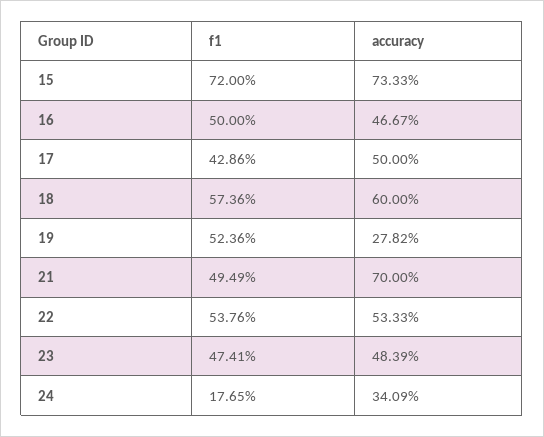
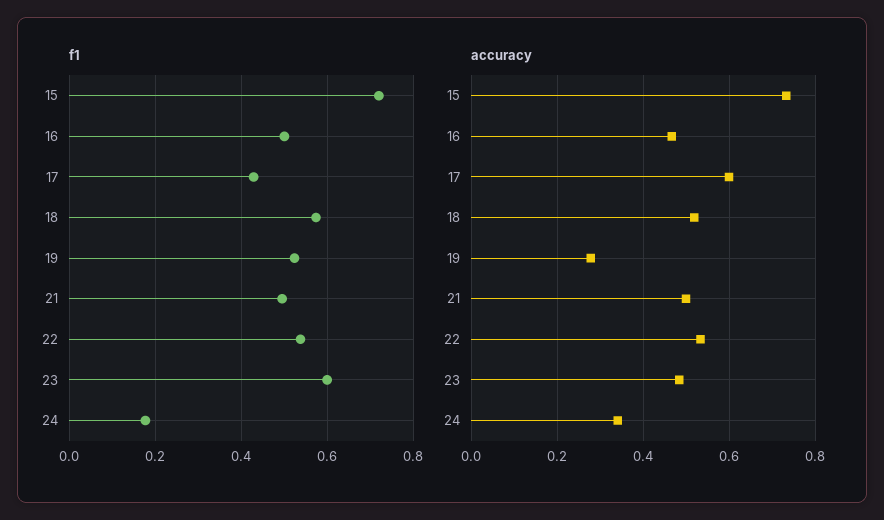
  {
    "f1": {
      "15": 0.72,
      "16": 0.5,
      "17": 0.4286,
      "18": 0.5736,
      "19": 0.5236,
      "21": 0.4949,
      "22": 0.5376,
-     "23": 0.4741,
+     "23": 0.6,
      "24": 0.1765
    },
    "accuracy": {
      "15": 0.7333,
      "16": 0.4667,
-     "17": 0.5,
+     "17": 0.6,
-     "18": 0.6,
+     "18": 0.52,
      "19": 0.2782,
-     "21": 0.7,
+     "21": 0.5,
      "22": 0.5333,
      "23": 0.4839,
      "24": 0.3409
    }
  }

